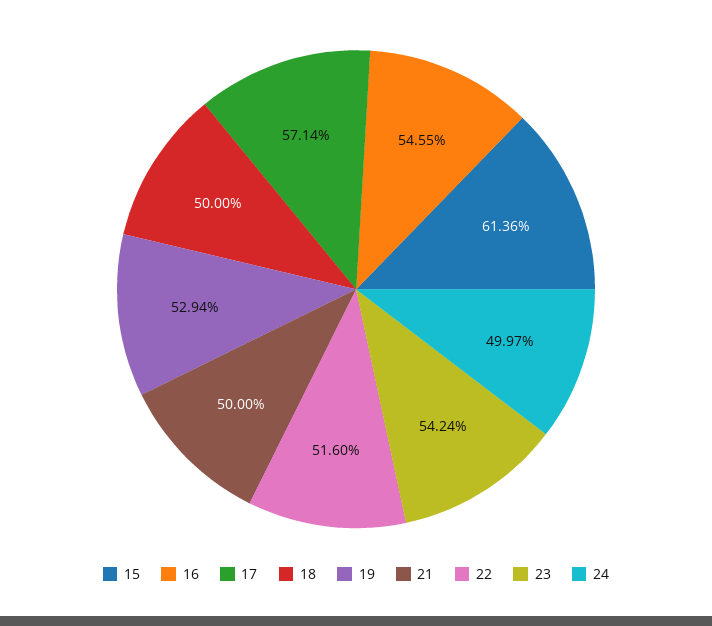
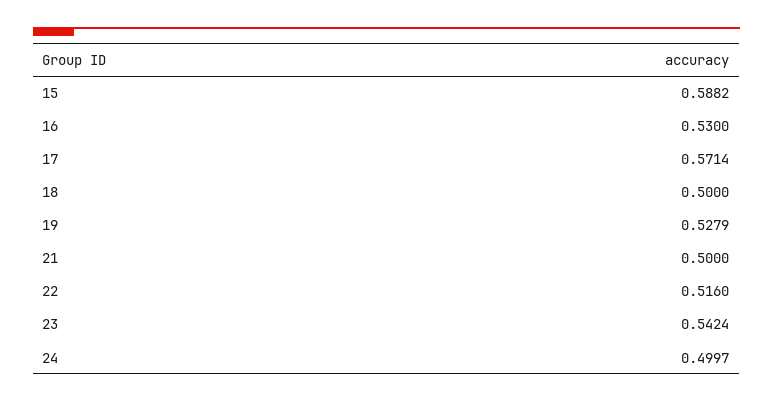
  {
-   "15": 0.6136,
+   "15": 0.5882,
-   "16": 0.5455,
+   "16": 0.53,
    "17": 0.5714,
    "18": 0.5,
-   "19": 0.5294,
+   "19": 0.5279,
    "21": 0.5,
    "22": 0.516,
    "23": 0.5424,
    "24": 0.4997
  }

